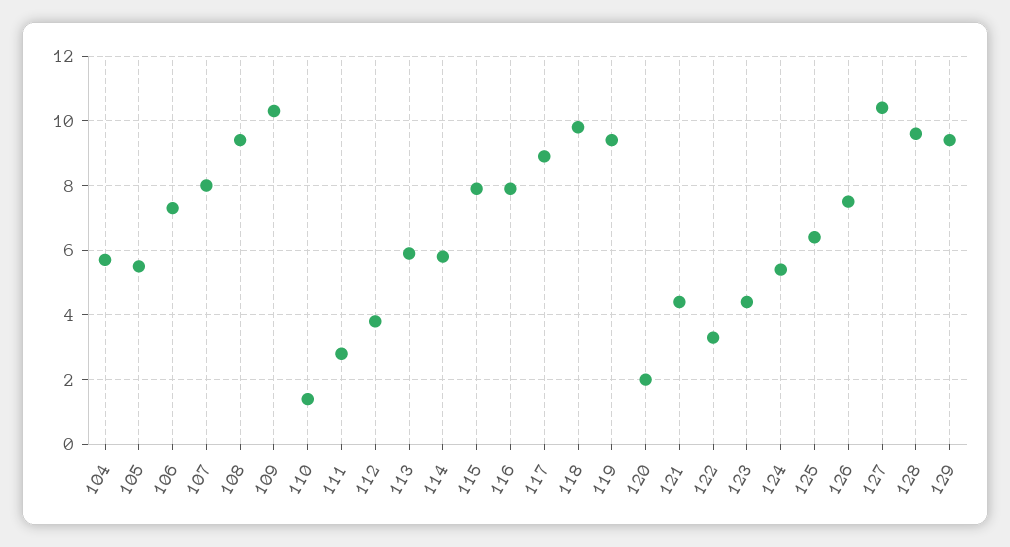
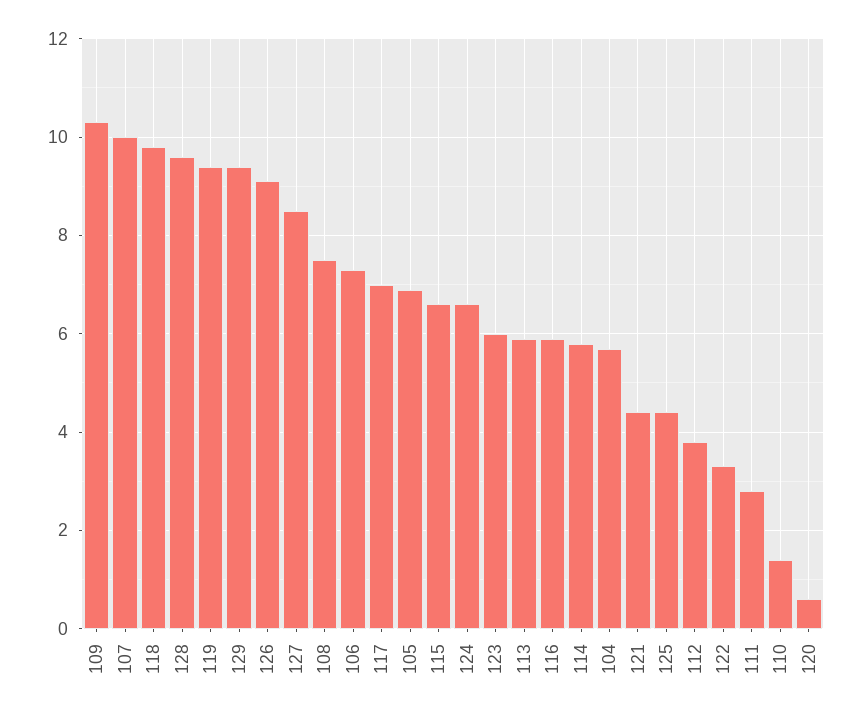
  {
    "104": 5.5,
-   "105": 5.5,
+   "105": 7,
    "106": 7.5,
-   "107": 8,
+   "107": 10,
-   "108": 9.5,
+   "108": 7.5,
    "109": 10.5,
    "110": 1.5,
    "111": 3,
    "112": 4,
    "113": 6,
    "114": 6,
-   "115": 8,
+   "115": 6.5,
-   "116": 8,
+   "116": 6,
-   "117": 9,
+   "117": 7,
    "118": 10,
    "119": 9.5,
-   "120": 2,
+   "120": 0.5,
    "121": 4.5,
    "122": 3.5,
-   "123": 4.5,
+   "123": 6,
-   "124": 5.5,
+   "124": 6.5,
-   "125": 6.5,
+   "125": 4.5,
-   "126": 7.5,
+   "126": 9,
-   "127": 10.5,
+   "127": 8.5,
    "128": 9.5,
    "129": 9.5
  }

